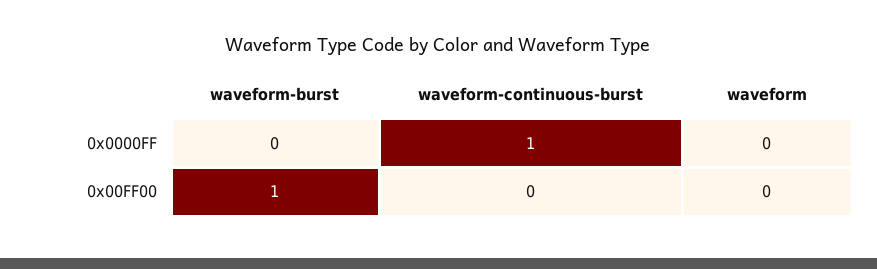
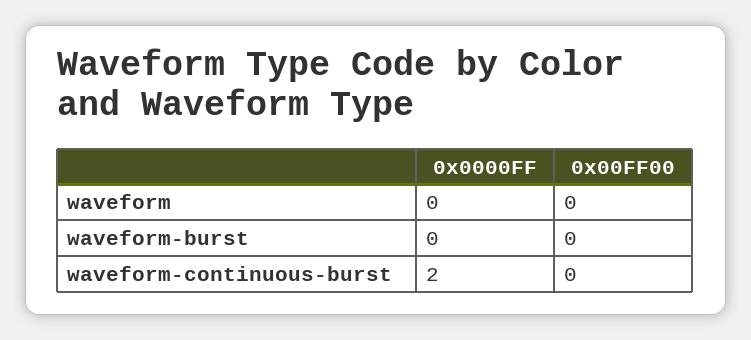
  {
    "waveform-burst": {
      "0x0000FF": 0,
-     "0x00FF00": 1
+     "0x00FF00": 0
    },
    "waveform-continuous-burst": {
-     "0x0000FF": 1,
+     "0x0000FF": 2,
      "0x00FF00": 0
    },
    "waveform": {
      "0x0000FF": 0,
      "0x00FF00": 0
    }
  }

